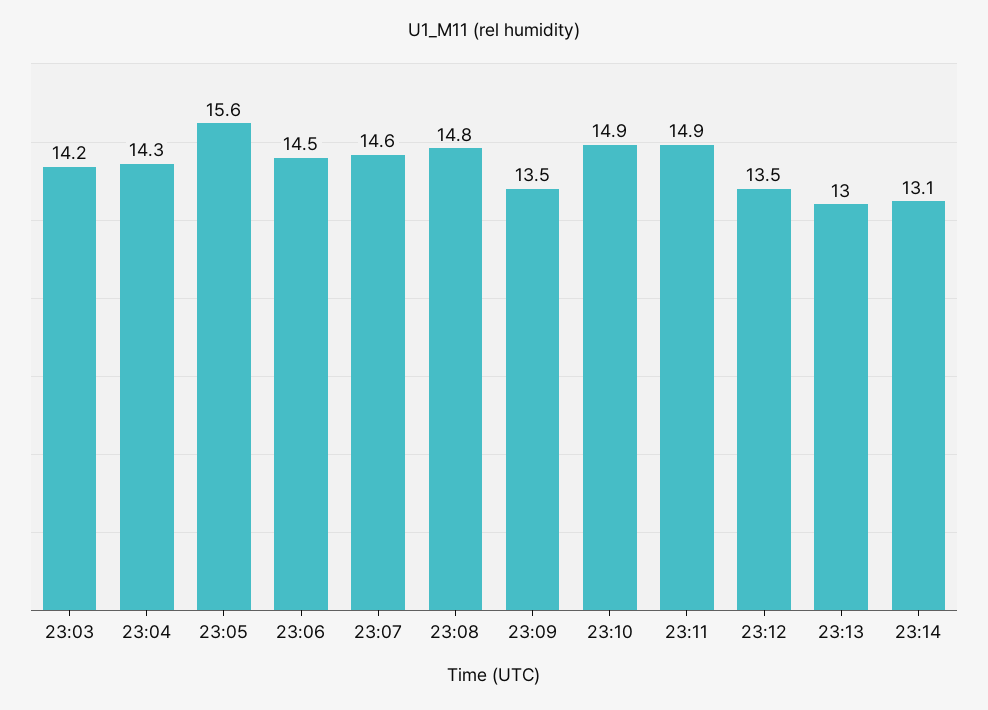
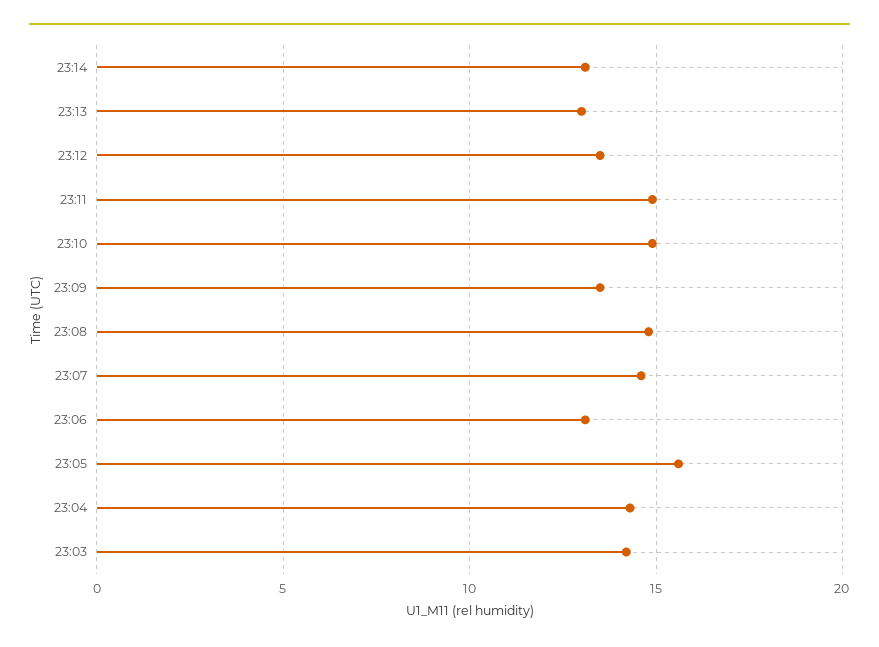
  {
    "23:03": 14.2,
    "23:04": 14.3,
    "23:05": 15.6,
-   "23:06": 14.5,
+   "23:06": 13,
    "23:07": 14.6,
    "23:08": 14.8,
    "23:09": 13.5,
    "23:10": 14.9,
    "23:11": 14.9,
    "23:12": 13.5,
    "23:13": 13,
    "23:14": 13.1
  }

